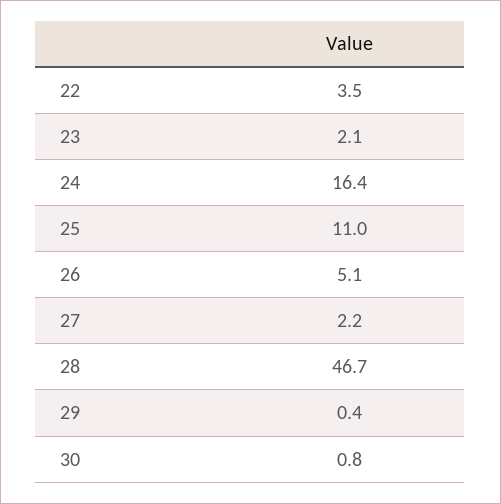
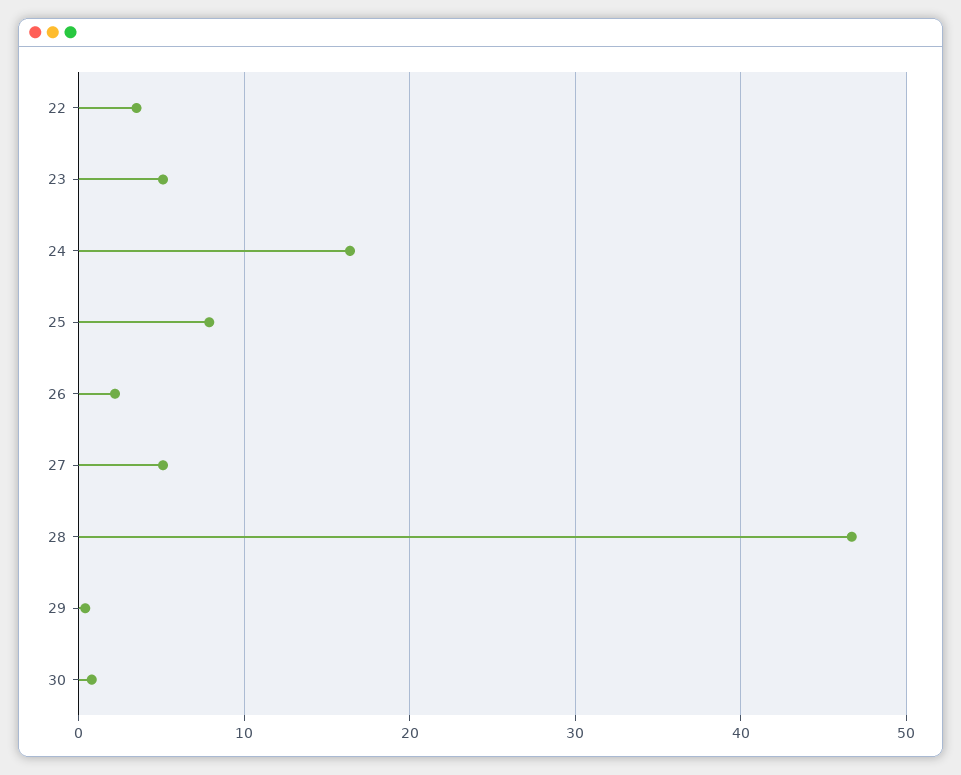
  {
    "22": 3.5,
-   "23": 2.1,
+   "23": 5,
    "24": 16.4,
-   "25": 11,
+   "25": 8,
-   "26": 5.1,
+   "26": 2,
-   "27": 2.2,
+   "27": 5,
    "28": 46.7,
    "29": 0.4,
    "30": 0.8
  }

